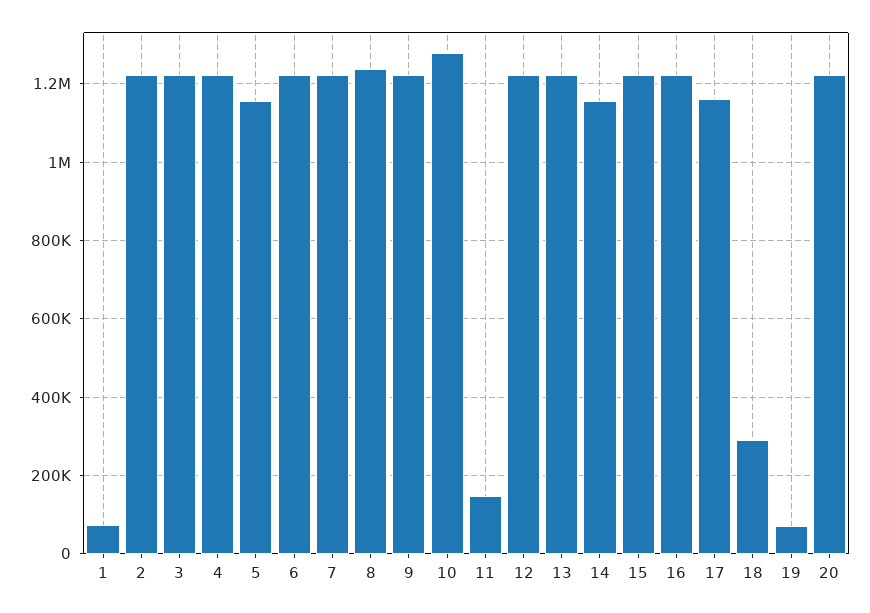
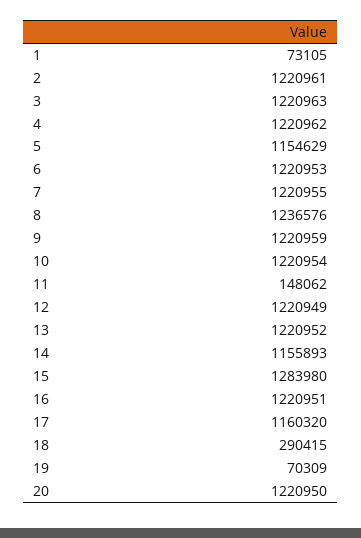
  {
    "1": 73105,
    "2": 1220961,
    "3": 1220963,
    "4": 1220962,
    "5": 1154629,
    "6": 1220953,
    "7": 1220955,
    "8": 1236576,
    "9": 1220959,
-   "10": 1280000,
+   "10": 1220954,
    "11": 148062,
    "12": 1220949,
    "13": 1220952,
    "14": 1155893,
-   "15": 1220000,
+   "15": 1283980,
    "16": 1220951,
    "17": 1160320,
    "18": 290415,
    "19": 70309,
    "20": 1220950
  }

